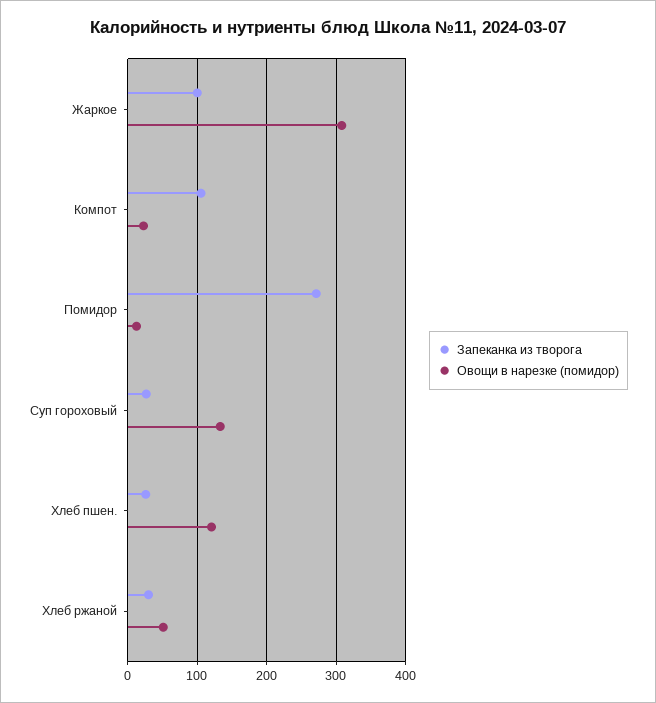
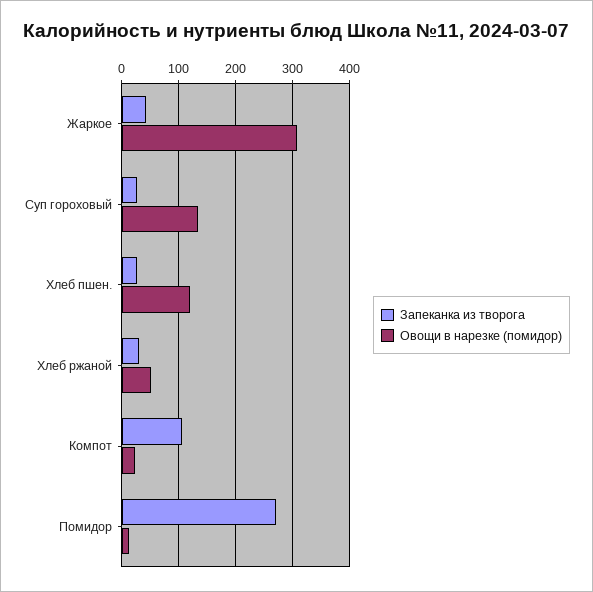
  {
    "Запеканка из творога": {
-     "Жаркое": 100,
+     "Жаркое": 40,
      "Компот": 110,
      "Помидор": 270,
      "Суп гороховый": 30,
      "Хлеб пшен.": 30,
      "Хлеб ржаной": 30
    },
    "Овощи в нарезке (помидор)": {
      "Жаркое": 310,
      "Компот": 20,
      "Помидор": 10,
      "Суп гороховый": 130,
      "Хлеб пшен.": 120,
      "Хлеб ржаной": 50
    }
  }

